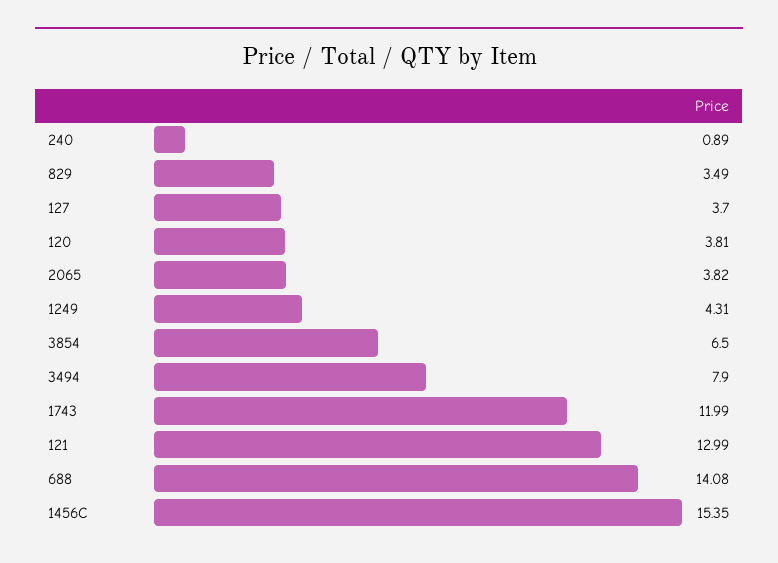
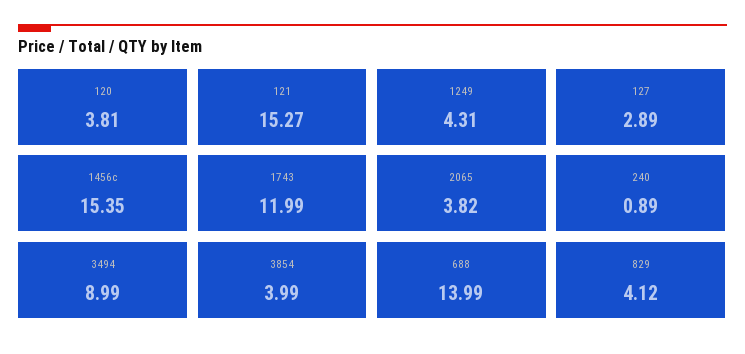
  {
    "240": 0.89,
-   "829": 3.49,
+   "829": 4.12,
-   "127": 3.7,
+   "127": 2.89,
    "120": 3.81,
    "2065": 3.82,
    "1249": 4.31,
-   "3854": 6.5,
+   "3854": 3.99,
-   "3494": 7.9,
+   "3494": 8.99,
    "1743": 11.99,
-   "121": 12.99,
+   "121": 15.27,
-   "688": 14.08,
+   "688": 13.99,
    "1456C": 15.35
  }

